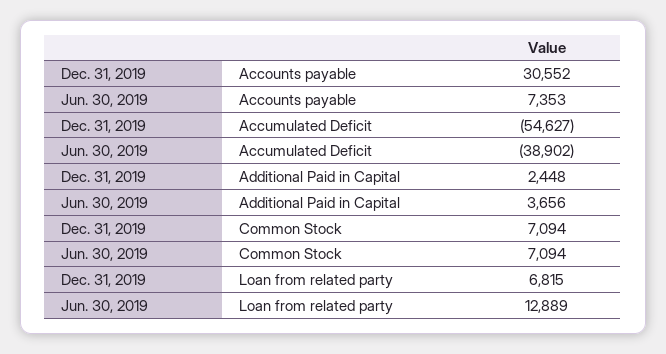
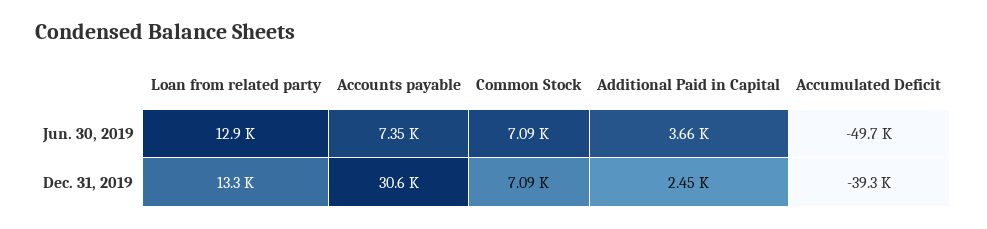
  {
    "Dec. 31, 2019": {
      "Accounts payable": 30552,
-     "Accumulated Deficit": -54627,
+     "Accumulated Deficit": -39300,
      "Additional Paid in Capital": 2448,
      "Common Stock": 7094,
-     "Loan from related party": 6815
+     "Loan from related party": 13300
    },
    "Jun. 30, 2019": {
      "Accounts payable": 7353,
-     "Accumulated Deficit": -38902,
+     "Accumulated Deficit": -49700,
      "Additional Paid in Capital": 3656,
      "Common Stock": 7094,
      "Loan from related party": 12889
    }
  }

